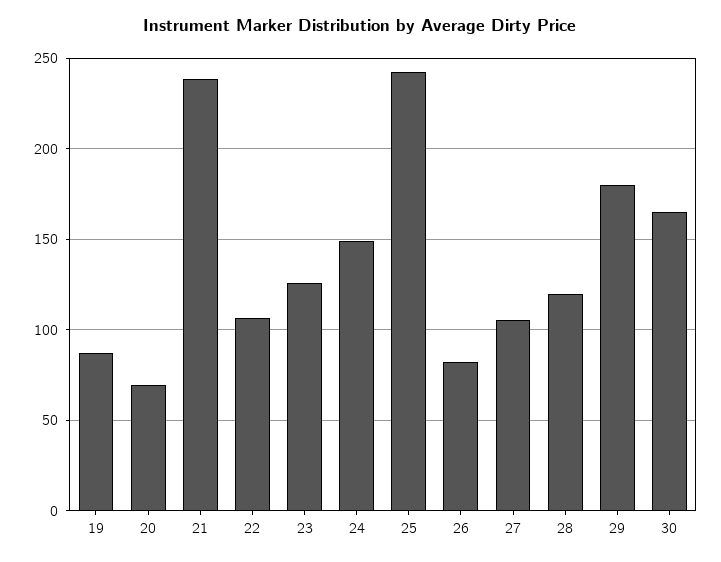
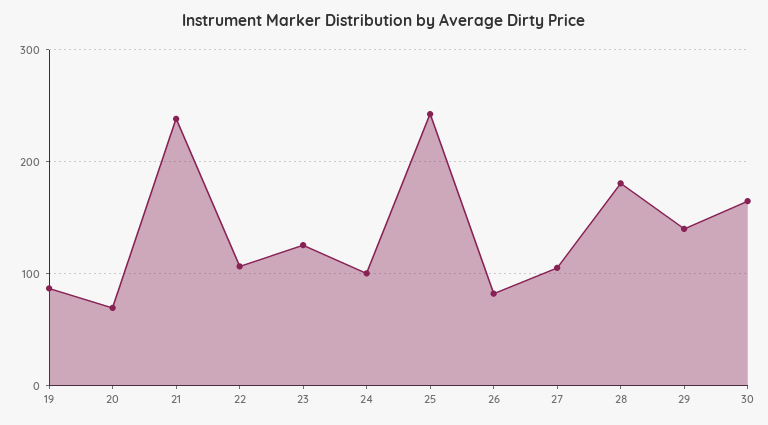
  {
    "19": 85,
    "20": 70,
    "21": 240,
    "22": 105,
    "23": 125,
-   "24": 150,
+   "24": 100,
    "25": 245,
    "26": 80,
    "27": 105,
-   "28": 120,
+   "28": 180,
-   "29": 180,
+   "29": 140,
    "30": 165
  }

